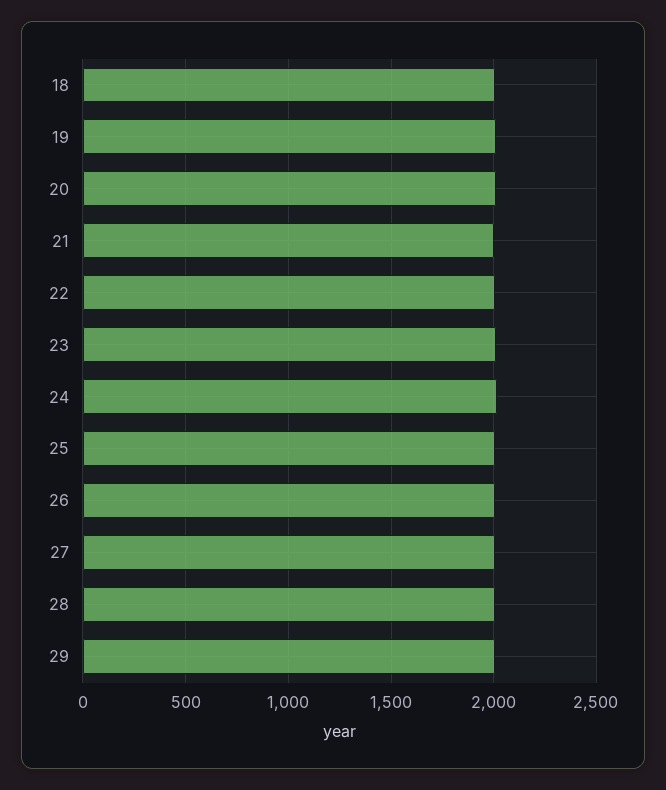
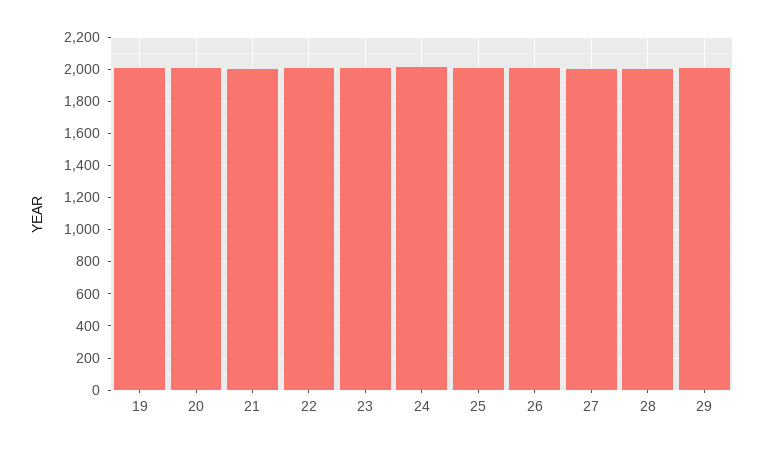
  {
-   "18": 2000,
    "19": 2000,
    "20": 2000,
    "21": 2000,
    "22": 2000,
    "23": 2000,
    "24": 2000,
    "25": 2000,
    "26": 2000,
    "27": 2000,
    "28": 2000,
    "29": 2000
  }

